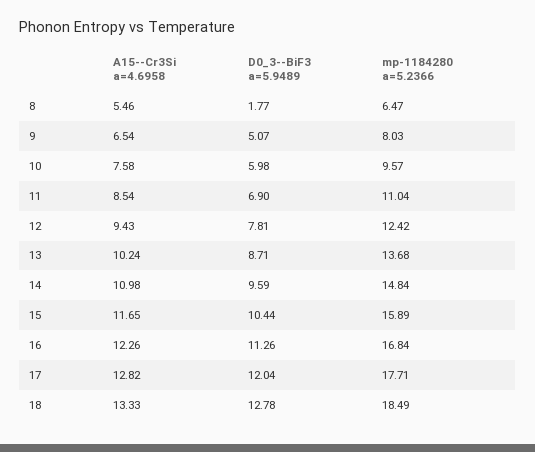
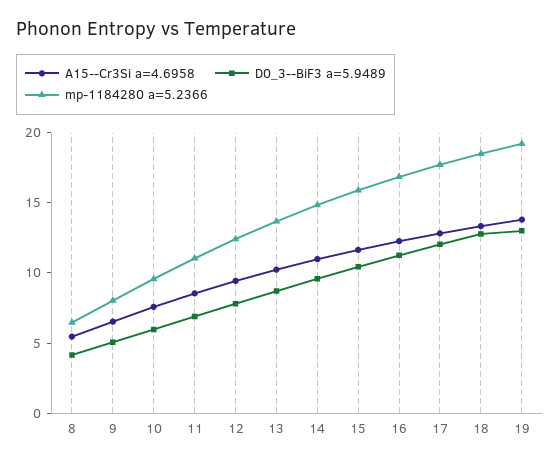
  {
    "A15--Cr3Si a=4.6958": {
      "8": 5.46,
      "9": 6.54,
      "10": 7.58,
      "11": 8.54,
      "12": 9.43,
      "13": 10.24,
      "14": 10.98,
      "15": 11.65,
      "16": 12.26,
      "17": 12.82,
-     "18": 13.33
+     "18": 13.33,
+     "19": 14
    },
    "D0_3--BiF3 a=5.9489": {
-     "8": 1.77,
+     "8": 4,
      "9": 5.07,
      "10": 5.98,
      "11": 6.9,
      "12": 7.81,
      "13": 8.71,
      "14": 9.59,
      "15": 10.44,
      "16": 11.26,
      "17": 12.04,
-     "18": 12.78
+     "18": 12.78,
+     "19": 13
    },
    "mp-1184280 a=5.2366": {
      "8": 6.47,
      "9": 8.03,
      "10": 9.57,
      "11": 11.04,
      "12": 12.42,
      "13": 13.68,
      "14": 14.84,
      "15": 15.89,
      "16": 16.84,
      "17": 17.71,
-     "18": 18.49
+     "18": 18.49,
+     "19": 19
    }
  }

